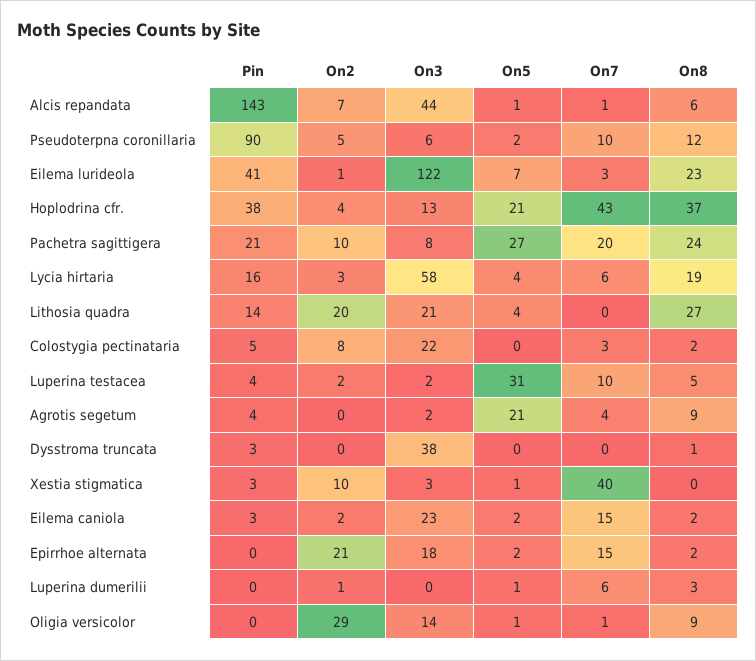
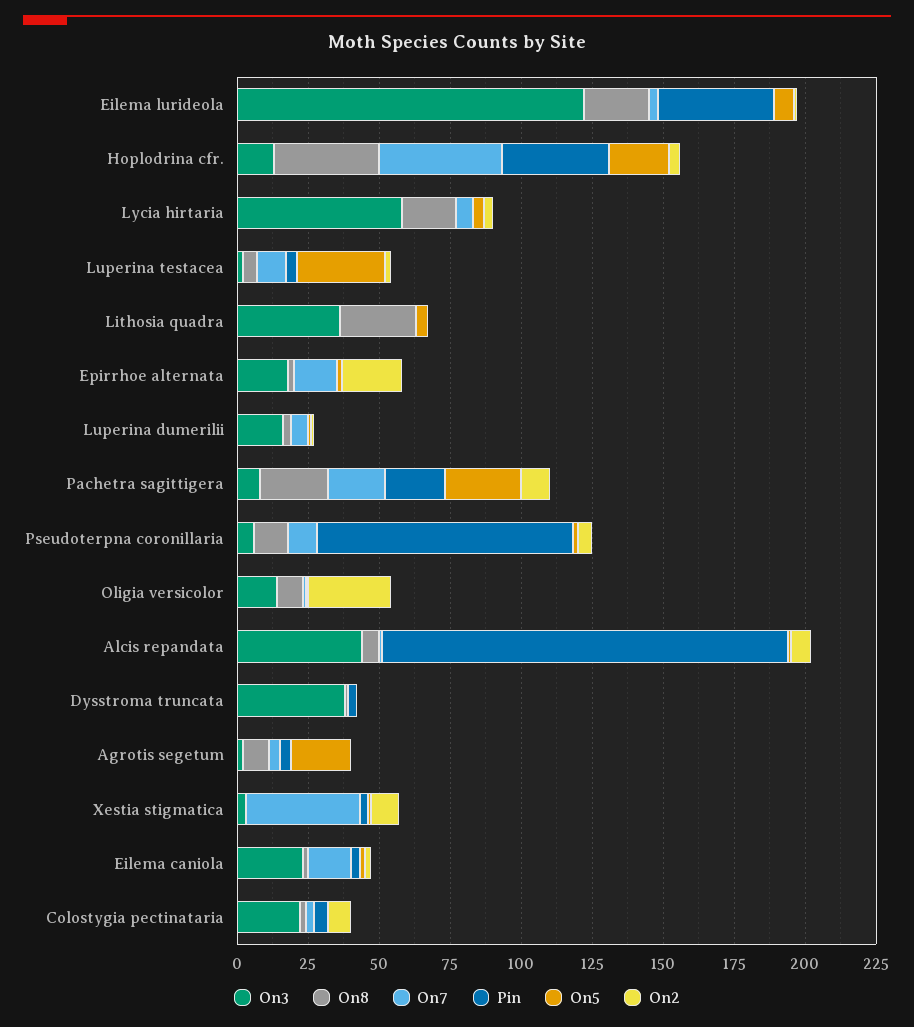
  {
    "Pin": {
      "Alcis repandata": 143,
      "Pseudoterpna coronillaria": 90,
      "Eilema lurideola": 41,
      "Hoplodrina cfr.": 38,
      "Pachetra sagittigera": 21,
-     "Lycia hirtaria": 16,
+     "Lycia hirtaria": 0,
-     "Lithosia quadra": 14,
+     "Lithosia quadra": 0,
      "Colostygia pectinataria": 5,
      "Luperina testacea": 4,
      "Agrotis segetum": 4,
      "Dysstroma truncata": 3,
      "Xestia stigmatica": 3,
      "Eilema caniola": 3,
      "Epirrhoe alternata": 0,
      "Luperina dumerilii": 0,
      "Oligia versicolor": 0
    },
    "On2": {
      "Alcis repandata": 7,
      "Pseudoterpna coronillaria": 5,
      "Eilema lurideola": 1,
      "Hoplodrina cfr.": 4,
      "Pachetra sagittigera": 10,
      "Lycia hirtaria": 3,
-     "Lithosia quadra": 20,
+     "Lithosia quadra": 0,
      "Colostygia pectinataria": 8,
      "Luperina testacea": 2,
      "Agrotis segetum": 0,
      "Dysstroma truncata": 0,
      "Xestia stigmatica": 10,
      "Eilema caniola": 2,
      "Epirrhoe alternata": 21,
      "Luperina dumerilii": 1,
      "Oligia versicolor": 29
    },
    "On3": {
      "Alcis repandata": 44,
      "Pseudoterpna coronillaria": 6,
      "Eilema lurideola": 122,
      "Hoplodrina cfr.": 13,
      "Pachetra sagittigera": 8,
      "Lycia hirtaria": 58,
-     "Lithosia quadra": 21,
+     "Lithosia quadra": 35,
      "Colostygia pectinataria": 22,
      "Luperina testacea": 2,
      "Agrotis segetum": 2,
      "Dysstroma truncata": 38,
      "Xestia stigmatica": 3,
      "Eilema caniola": 23,
      "Epirrhoe alternata": 18,
-     "Luperina dumerilii": 0,
+     "Luperina dumerilii": 15,
      "Oligia versicolor": 14
    },
    "On5": {
      "Alcis repandata": 1,
      "Pseudoterpna coronillaria": 2,
      "Eilema lurideola": 7,
      "Hoplodrina cfr.": 21,
      "Pachetra sagittigera": 27,
      "Lycia hirtaria": 4,
      "Lithosia quadra": 4,
      "Colostygia pectinataria": 0,
      "Luperina testacea": 31,
      "Agrotis segetum": 21,
      "Dysstroma truncata": 0,
      "Xestia stigmatica": 1,
      "Eilema caniola": 2,
      "Epirrhoe alternata": 2,
      "Luperina dumerilii": 1,
      "Oligia versicolor": 1
    },
    "On7": {
      "Alcis repandata": 1,
      "Pseudoterpna coronillaria": 10,
      "Eilema lurideola": 3,
      "Hoplodrina cfr.": 43,
      "Pachetra sagittigera": 20,
      "Lycia hirtaria": 6,
      "Lithosia quadra": 0,
      "Colostygia pectinataria": 3,
      "Luperina testacea": 10,
      "Agrotis segetum": 4,
      "Dysstroma truncata": 0,
      "Xestia stigmatica": 40,
      "Eilema caniola": 15,
      "Epirrhoe alternata": 15,
      "Luperina dumerilii": 6,
      "Oligia versicolor": 1
    },
    "On8": {
      "Alcis repandata": 6,
      "Pseudoterpna coronillaria": 12,
      "Eilema lurideola": 23,
      "Hoplodrina cfr.": 37,
      "Pachetra sagittigera": 24,
      "Lycia hirtaria": 19,
      "Lithosia quadra": 27,
      "Colostygia pectinataria": 2,
      "Luperina testacea": 5,
      "Agrotis segetum": 9,
      "Dysstroma truncata": 1,
      "Xestia stigmatica": 0,
      "Eilema caniola": 2,
      "Epirrhoe alternata": 2,
      "Luperina dumerilii": 3,
      "Oligia versicolor": 9
    }
  }

